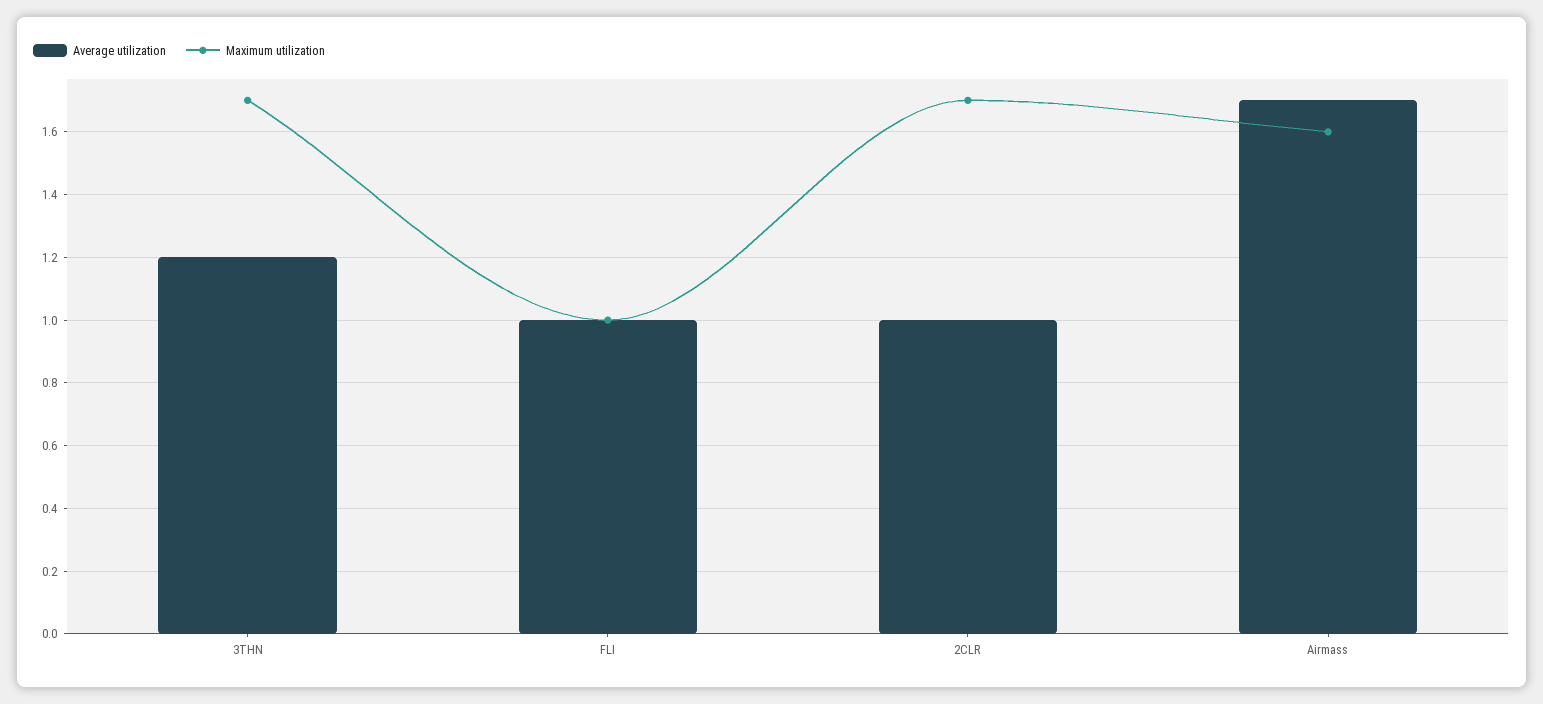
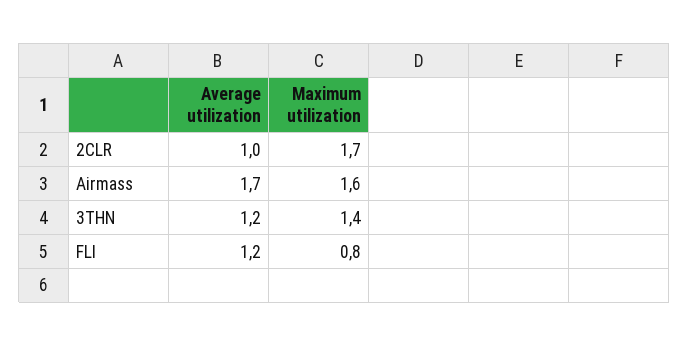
  {
    "Average utilization": {
      "3THN": 1.2,
-     "FLI": 1,
+     "FLI": 1.2,
      "2CLR": 1,
      "Airmass": 1.7
    },
    "Maximum utilization": {
-     "3THN": 1.7,
+     "3THN": 1.4,
-     "FLI": 1,
+     "FLI": 0.8,
      "2CLR": 1.7,
      "Airmass": 1.6
    }
  }

